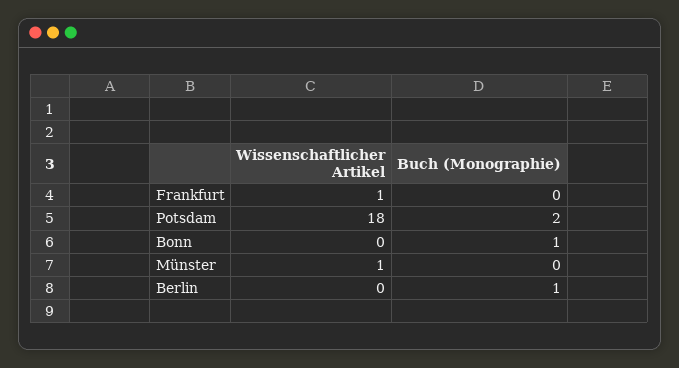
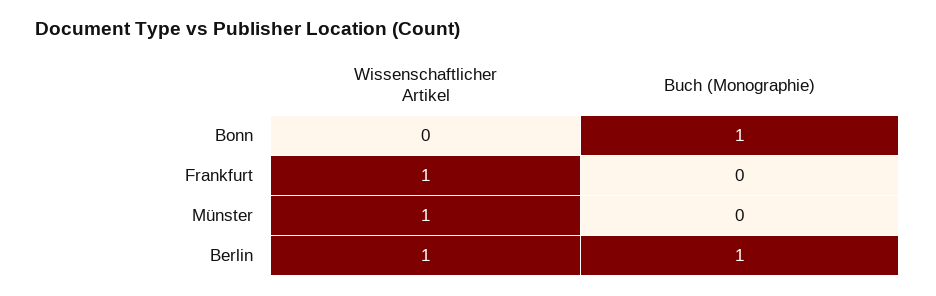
  {
    "Wissenschaftlicher Artikel": {
      "Frankfurt": 1,
-     "Potsdam": 18,
      "Bonn": 0,
      "Münster": 1,
-     "Berlin": 0
+     "Berlin": 1
    },
    "Buch (Monographie)": {
      "Frankfurt": 0,
-     "Potsdam": 2,
      "Bonn": 1,
      "Münster": 0,
      "Berlin": 1
    }
  }

